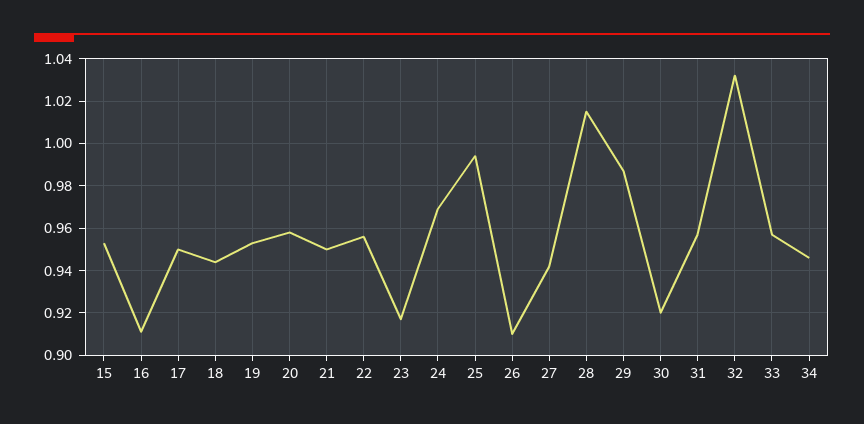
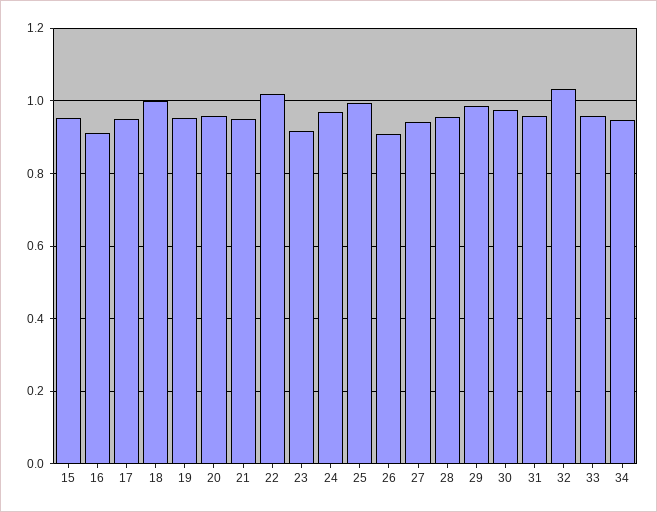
  {
    "15": 0.955,
    "16": 0.91,
    "17": 0.95,
-   "18": 0.945,
+   "18": 1,
    "19": 0.955,
    "20": 0.96,
    "21": 0.95,
-   "22": 0.955,
+   "22": 1.02,
    "23": 0.915,
    "24": 0.97,
    "25": 0.995,
    "26": 0.91,
    "27": 0.94,
-   "28": 1.015,
+   "28": 0.96,
    "29": 0.985,
-   "30": 0.92,
+   "30": 0.98,
    "31": 0.955,
    "32": 1.03,
    "33": 0.955,
    "34": 0.945
  }

